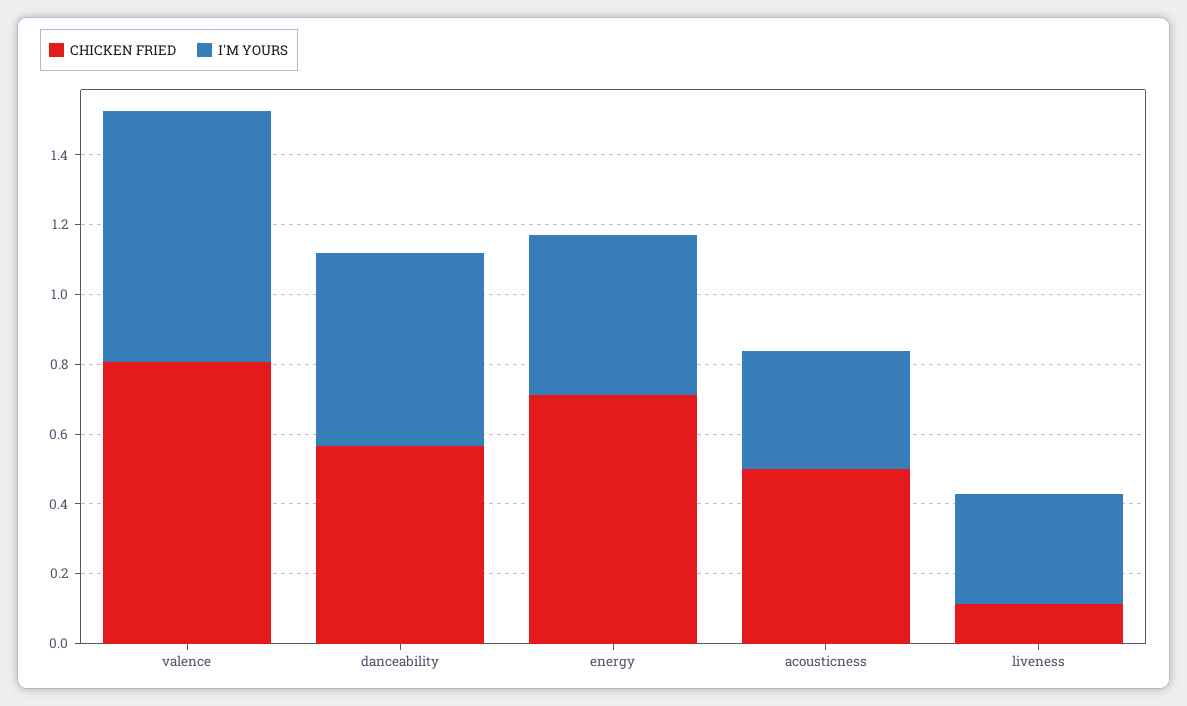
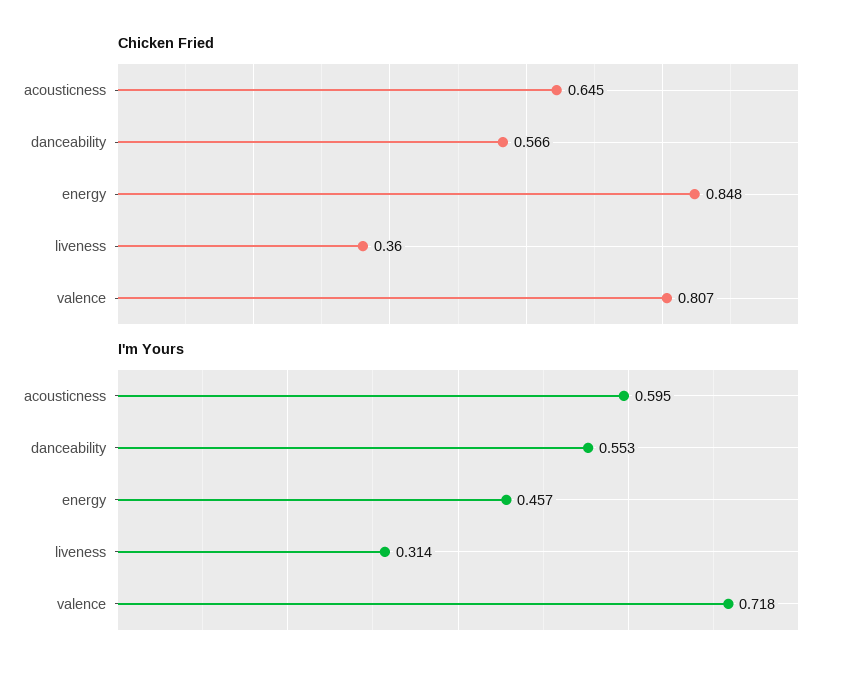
  {
    "CHICKEN FRIED": {
      "valence": 0.807,
      "danceability": 0.566,
-     "energy": 0.7,
+     "energy": 0.848,
-     "acousticness": 0.5,
+     "acousticness": 0.645,
-     "liveness": 0.1
+     "liveness": 0.36
    },
    "I'M YOURS": {
      "valence": 0.718,
      "danceability": 0.553,
      "energy": 0.457,
-     "acousticness": 0.35,
+     "acousticness": 0.595,
      "liveness": 0.314
    }
  }

